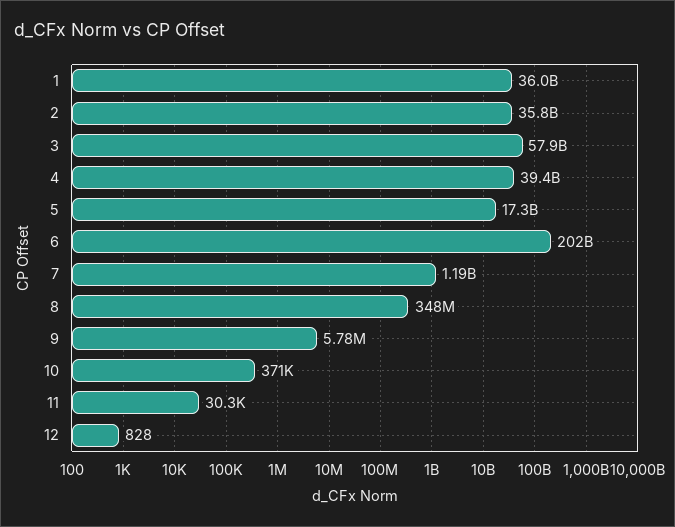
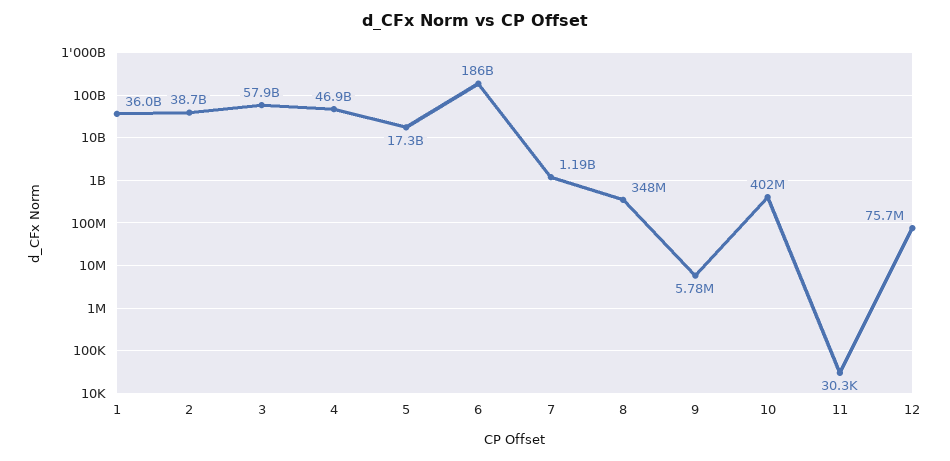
  {
    "1": 36000000000,
-   "2": 35800000000,
+   "2": 38700000000,
    "3": 57900000000,
-   "4": 39400000000,
+   "4": 46900000000,
    "5": 17300000000,
-   "6": 202000000000,
+   "6": 186000000000,
    "7": 1190000000,
    "8": 348000000,
    "9": 5780000,
-   "10": 371000,
+   "10": 402000000,
    "11": 30300,
-   "12": 828
+   "12": 75700000
  }

